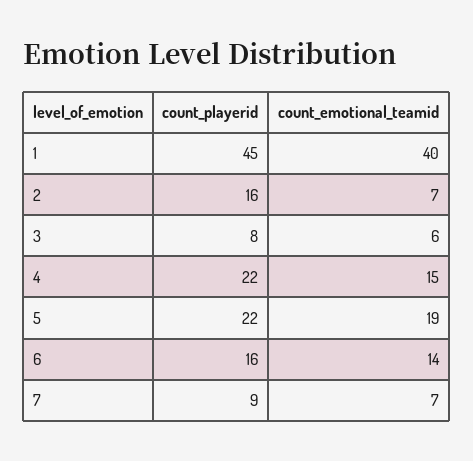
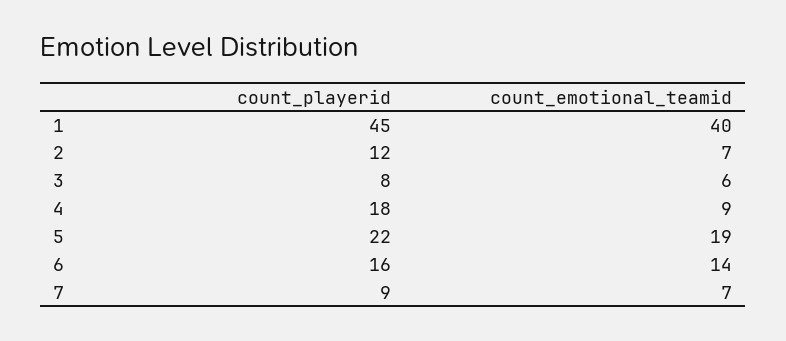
  {
    "count_playerid": {
      "1": 45,
-     "2": 16,
+     "2": 12,
      "3": 8,
-     "4": 22,
+     "4": 18,
      "5": 22,
      "6": 16,
      "7": 9
    },
    "count_emotional_teamid": {
      "1": 40,
      "2": 7,
      "3": 6,
-     "4": 15,
+     "4": 9,
      "5": 19,
      "6": 14,
      "7": 7
    }
  }

